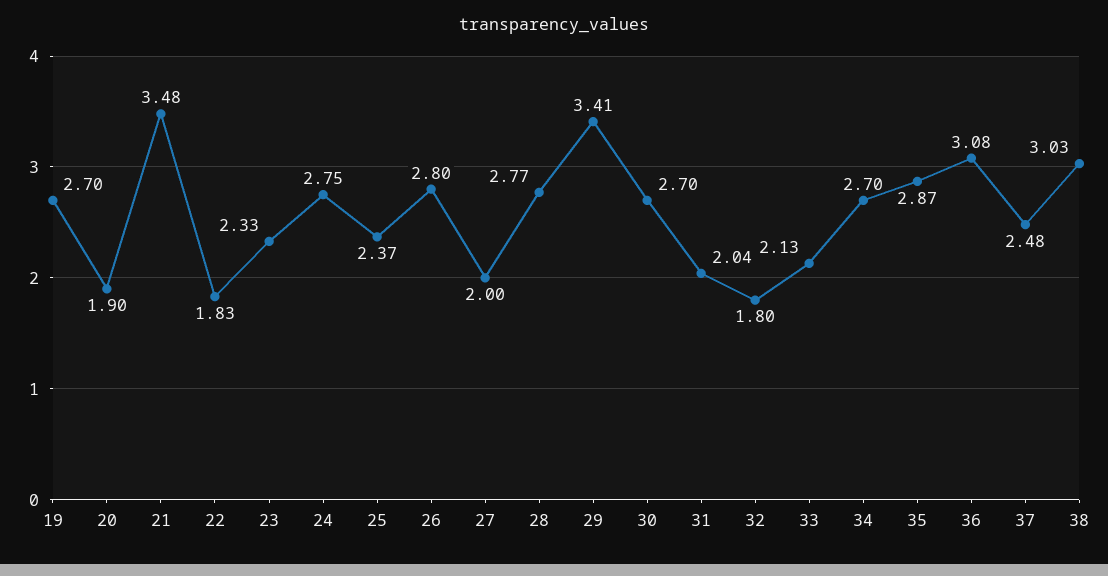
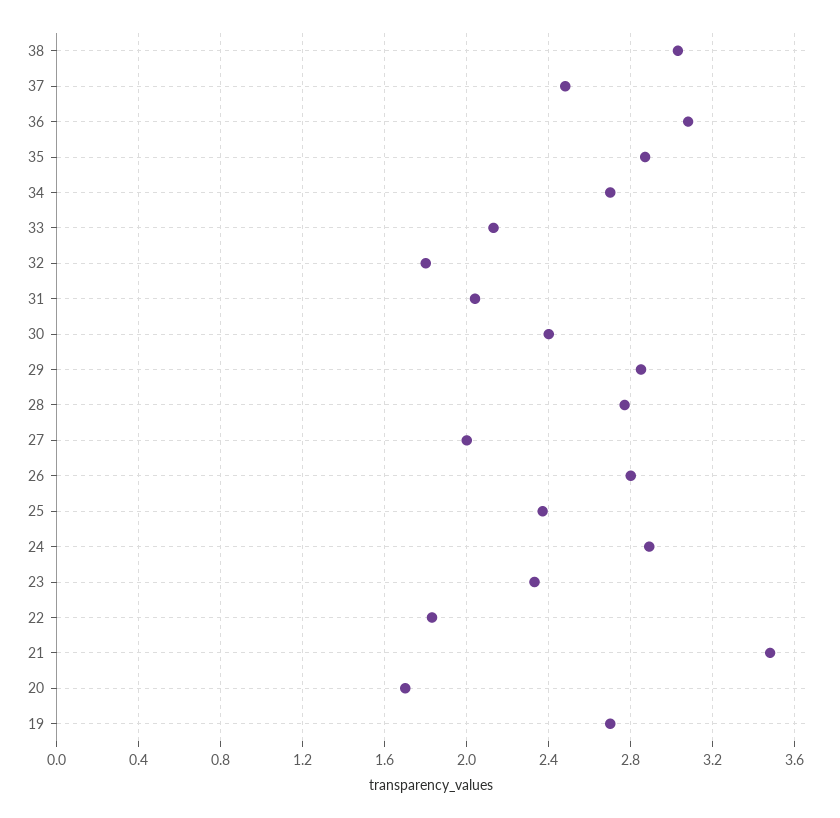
  {
    "19": 2.7,
-   "20": 1.9,
+   "20": 1.7,
    "21": 3.48,
    "22": 1.83,
    "23": 2.33,
-   "24": 2.75,
+   "24": 2.9,
    "25": 2.37,
    "26": 2.8,
    "27": 2,
    "28": 2.77,
-   "29": 3.41,
+   "29": 2.85,
-   "30": 2.7,
+   "30": 2.4,
    "31": 2.04,
    "32": 1.8,
    "33": 2.13,
    "34": 2.7,
    "35": 2.87,
    "36": 3.08,
    "37": 2.48,
    "38": 3.03
  }

